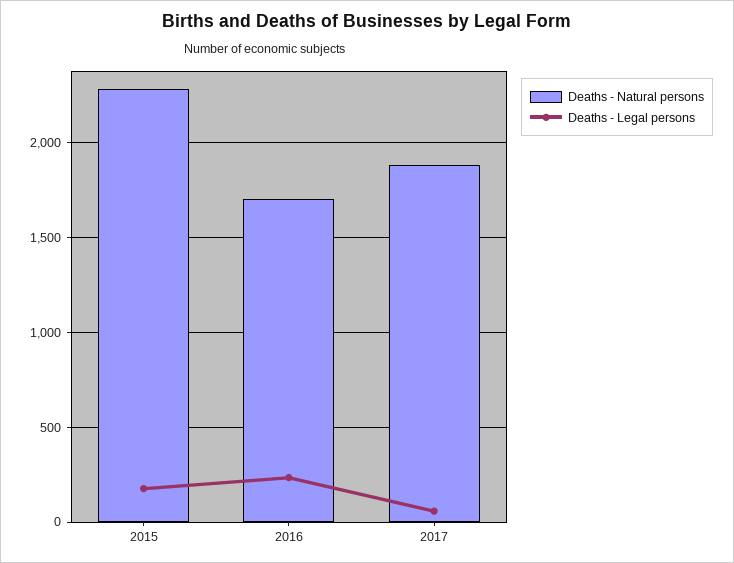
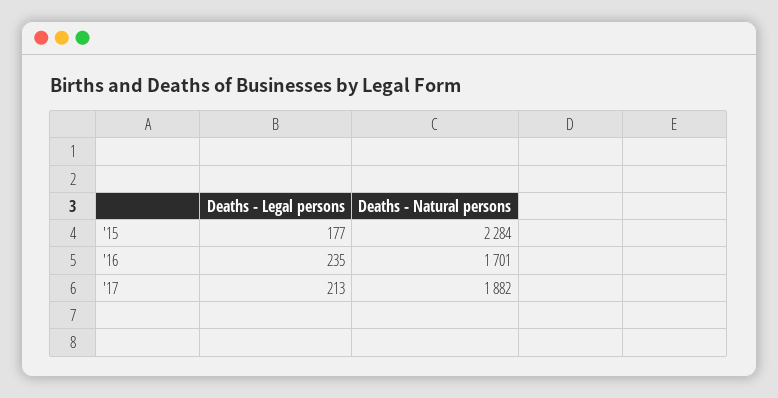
  {
    "Deaths - Natural persons": {
      "2015": 2284,
      "2016": 1701,
      "2017": 1882
    },
    "Deaths - Legal persons": {
      "2015": 177,
      "2016": 235,
-     "2017": 50
+     "2017": 213
    }
  }

